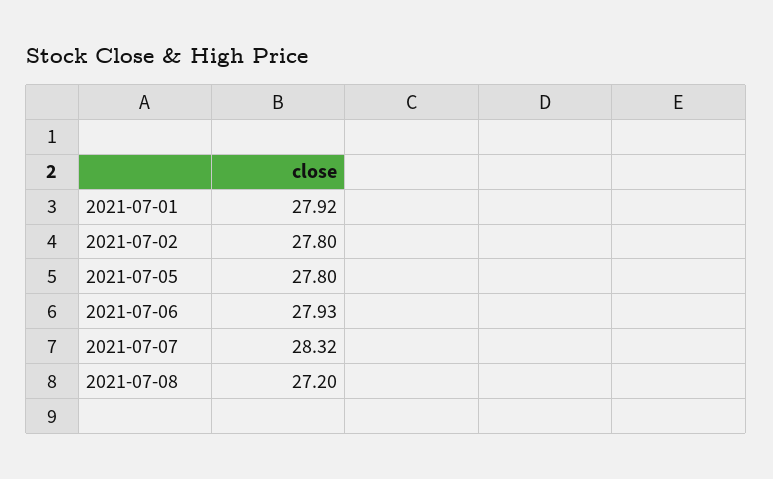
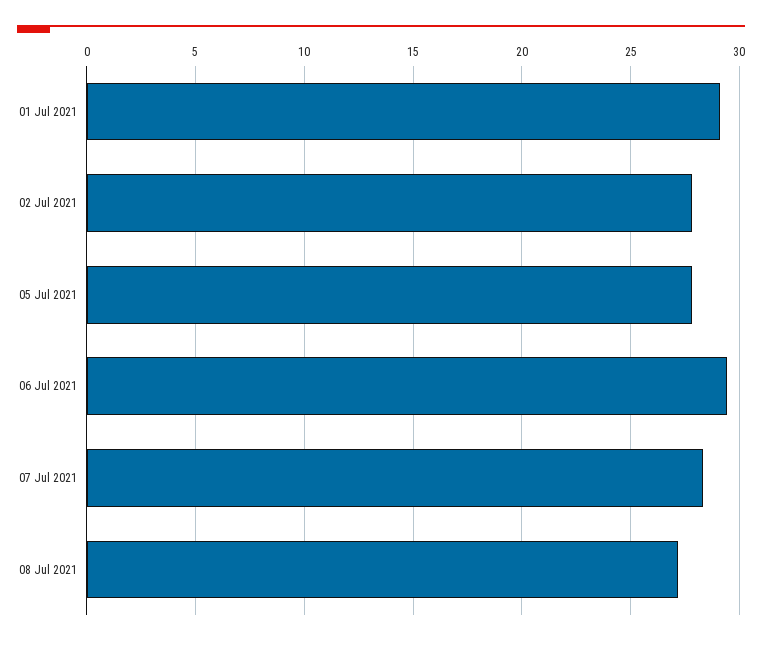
  {
-   "2021-07-01": 27.92,
+   "2021-07-01": 29,
    "2021-07-02": 27.8,
    "2021-07-05": 27.8,
-   "2021-07-06": 27.93,
+   "2021-07-06": 29.5,
    "2021-07-07": 28.32,
    "2021-07-08": 27.2
  }

